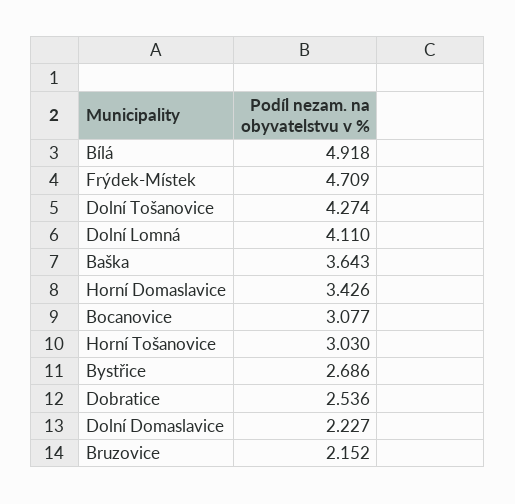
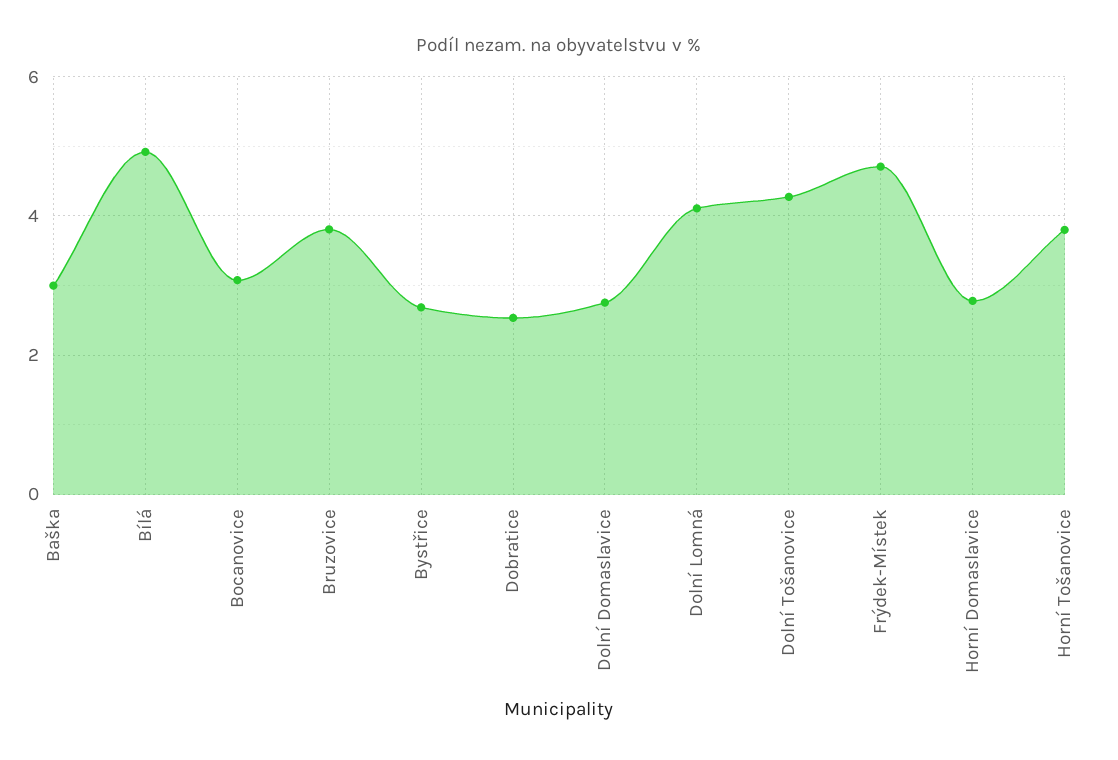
  {
    "Bílá": 4.918,
    "Frýdek-Místek": 4.709,
    "Dolní Tošanovice": 4.274,
    "Dolní Lomná": 4.11,
-   "Baška": 3.643,
+   "Baška": 3,
-   "Horní Domaslavice": 3.426,
+   "Horní Domaslavice": 2.8,
    "Bocanovice": 3.077,
-   "Horní Tošanovice": 3.03,
+   "Horní Tošanovice": 3.8,
    "Bystřice": 2.686,
    "Dobratice": 2.536,
-   "Dolní Domaslavice": 2.227,
+   "Dolní Domaslavice": 2.8,
-   "Bruzovice": 2.152
+   "Bruzovice": 3.8
  }

